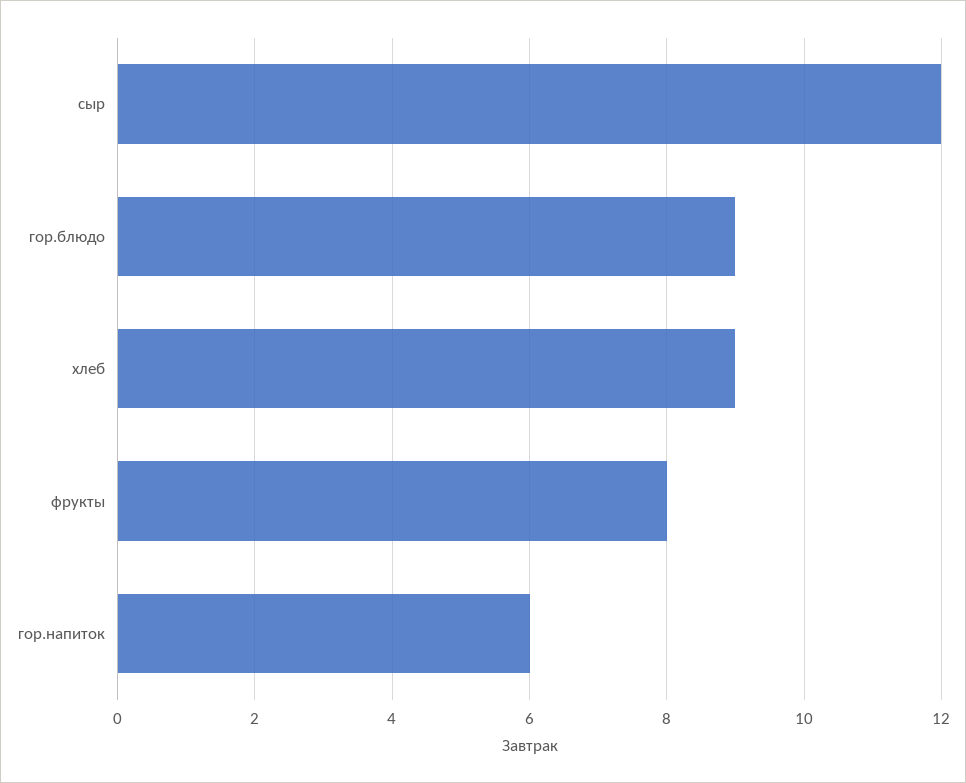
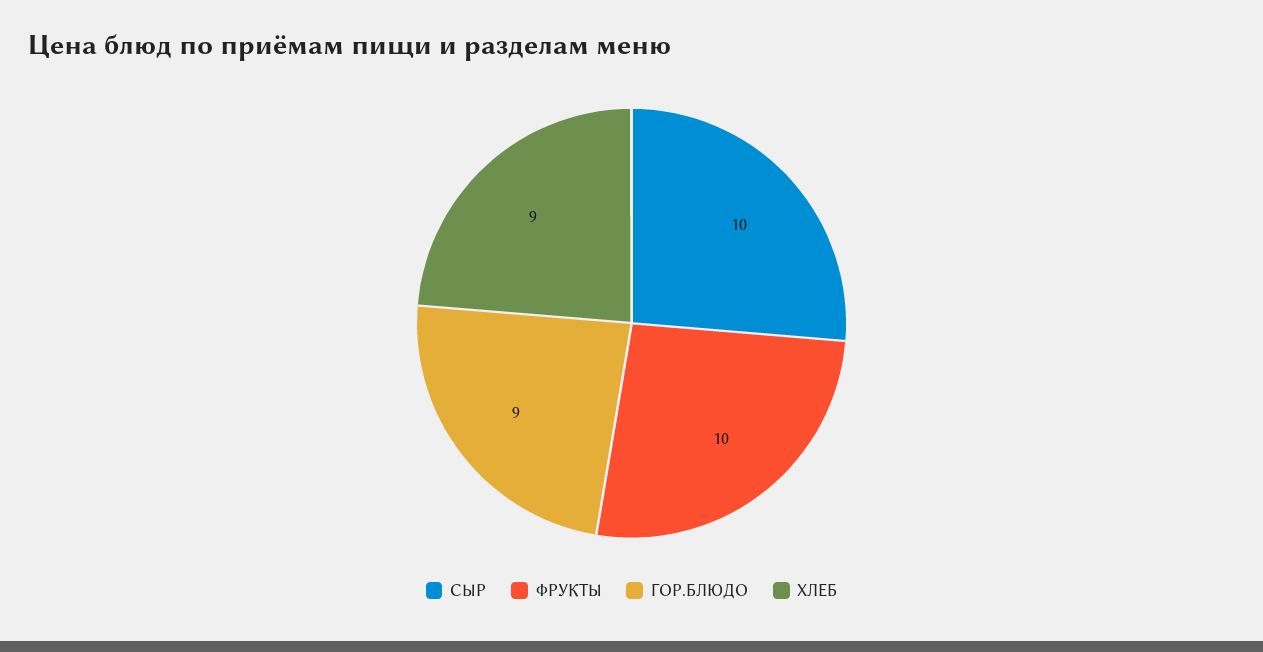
  {
-   "сыр": 12,
+   "сыр": 10,
    "гор.блюдо": 9,
    "хлеб": 9,
-   "фрукты": 8,
+   "фрукты": 10
-   "гор.напиток": 6
  }

